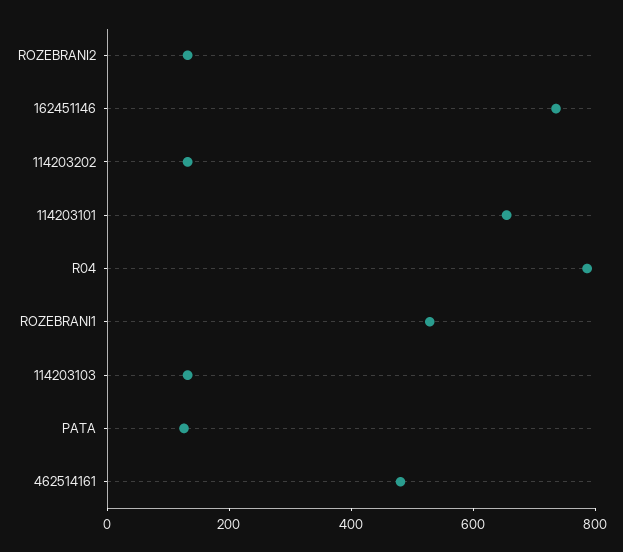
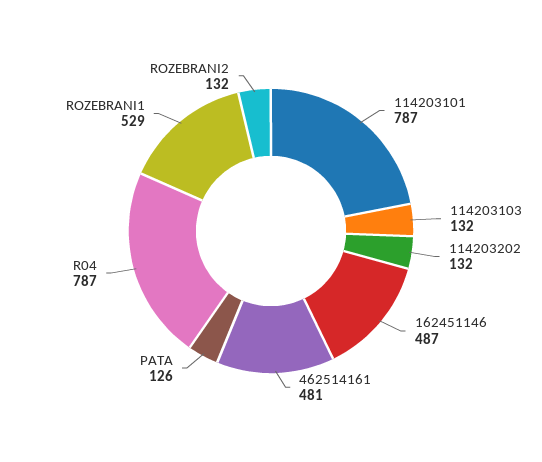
  {
    "ROZEBRANI2": 132,
-   "162451146": 750,
+   "162451146": 487,
    "114203202": 132,
-   "114203101": 650,
+   "114203101": 787,
    "R04": 787,
    "ROZEBRANI1": 529,
    "114203103": 132,
    "PATA": 126,
    "462514161": 481
  }

